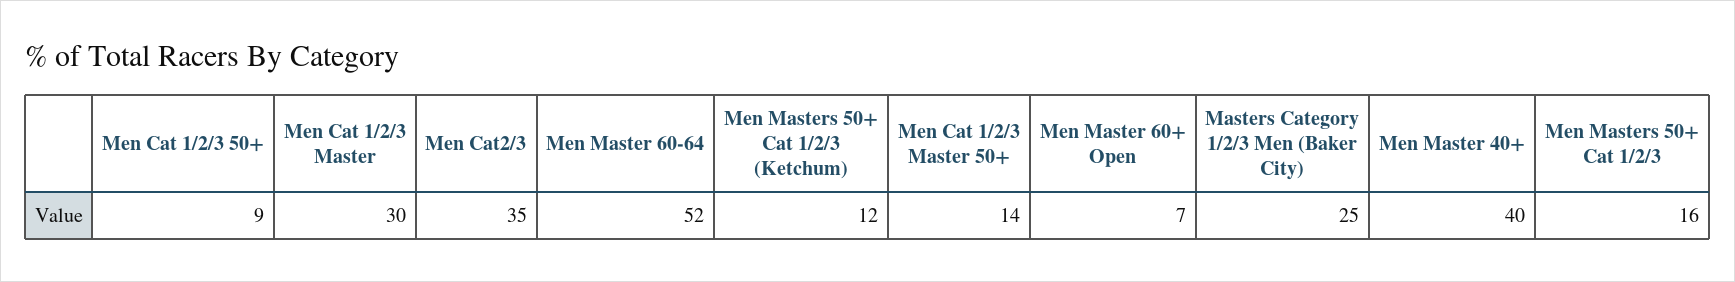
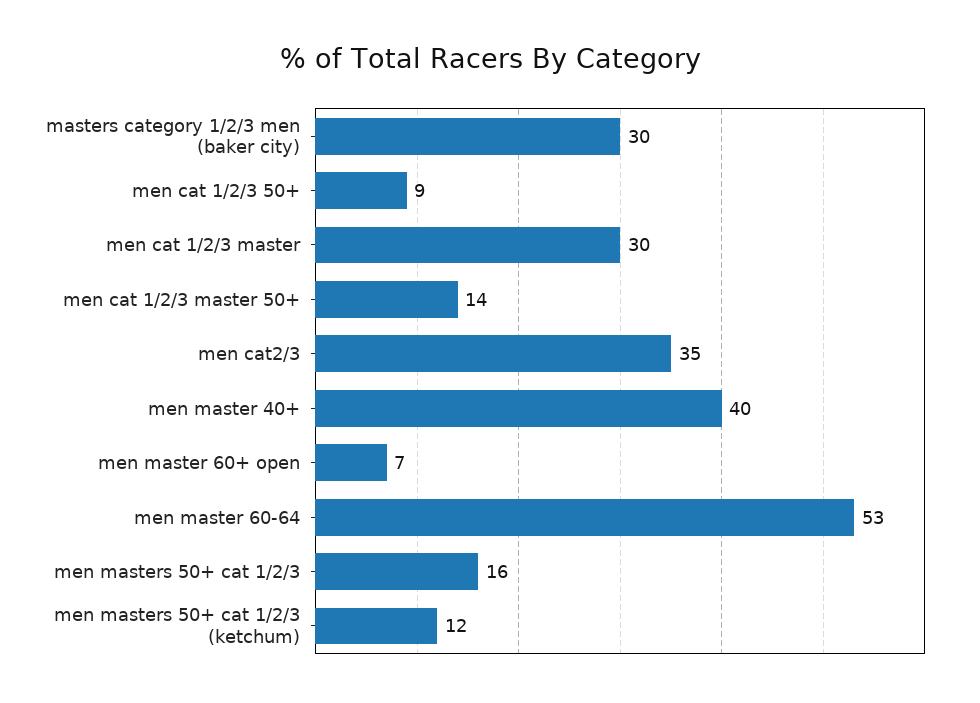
  {
    "Men Cat 1/2/3 50+": 9,
    "Men Cat 1/2/3 Master": 30,
    "Men Cat2/3": 35,
-   "Men Master 60-64": 52,
+   "Men Master 60-64": 53,
    "Men Masters 50+ Cat 1/2/3 (Ketchum)": 12,
    "Men Cat 1/2/3 Master 50+": 14,
    "Men Master 60+ Open": 7,
-   "Masters Category 1/2/3 Men (Baker City)": 25,
+   "Masters Category 1/2/3 Men (Baker City)": 30,
    "Men Master 40+": 40,
    "Men Masters 50+ Cat 1/2/3": 16
  }

